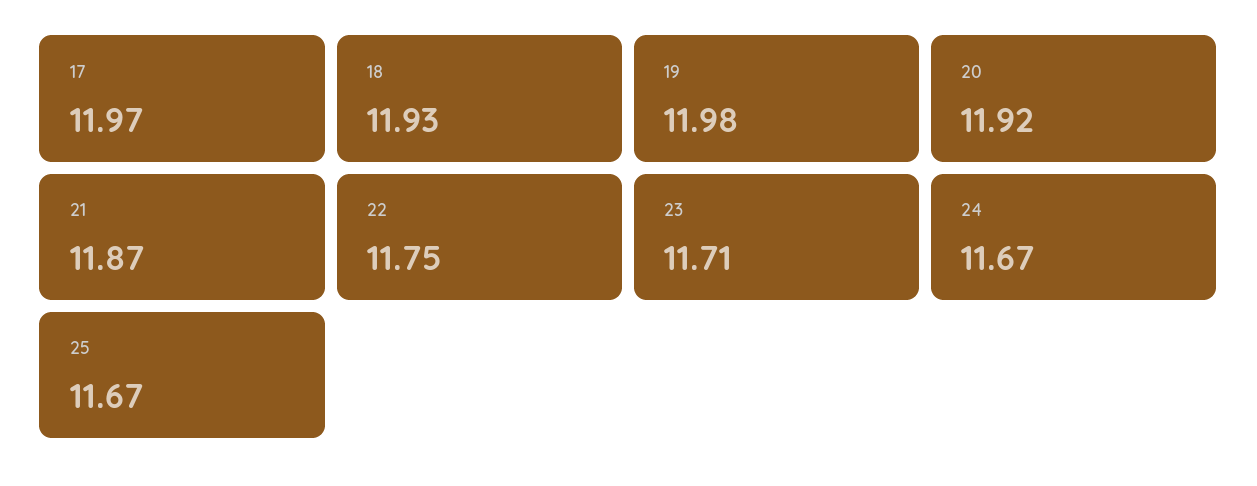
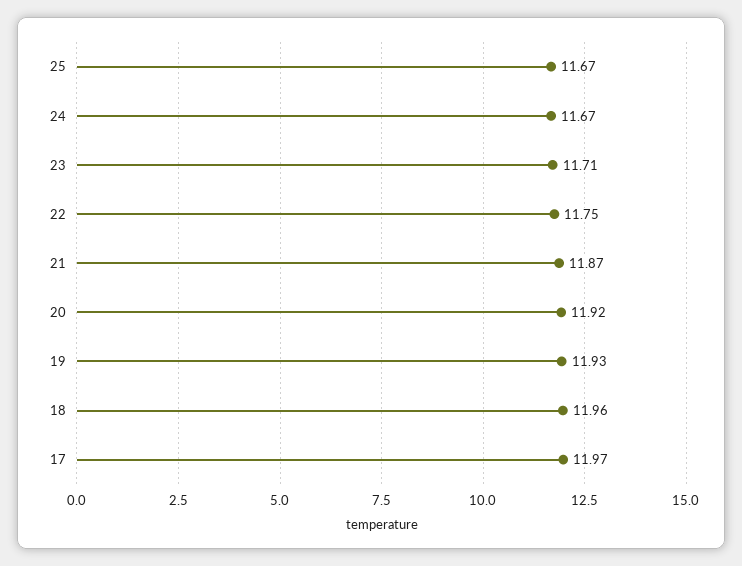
  {
    "17": 11.97,
-   "18": 11.93,
+   "18": 11.96,
-   "19": 11.98,
+   "19": 11.93,
    "20": 11.92,
    "21": 11.87,
    "22": 11.75,
    "23": 11.71,
    "24": 11.67,
    "25": 11.67
  }

